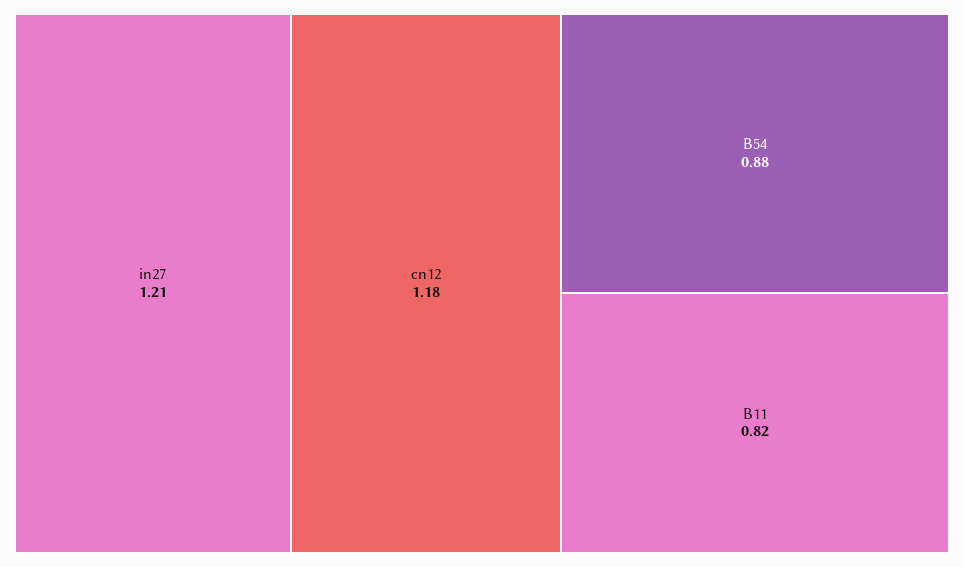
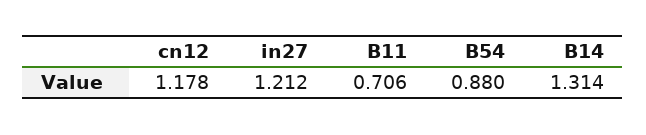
  {
    "in27": 1.212,
    "cn12": 1.178,
    "B54": 0.88,
-   "B11": 0.82
+   "B11": 0.706,
+   "B14": 1.314
  }

